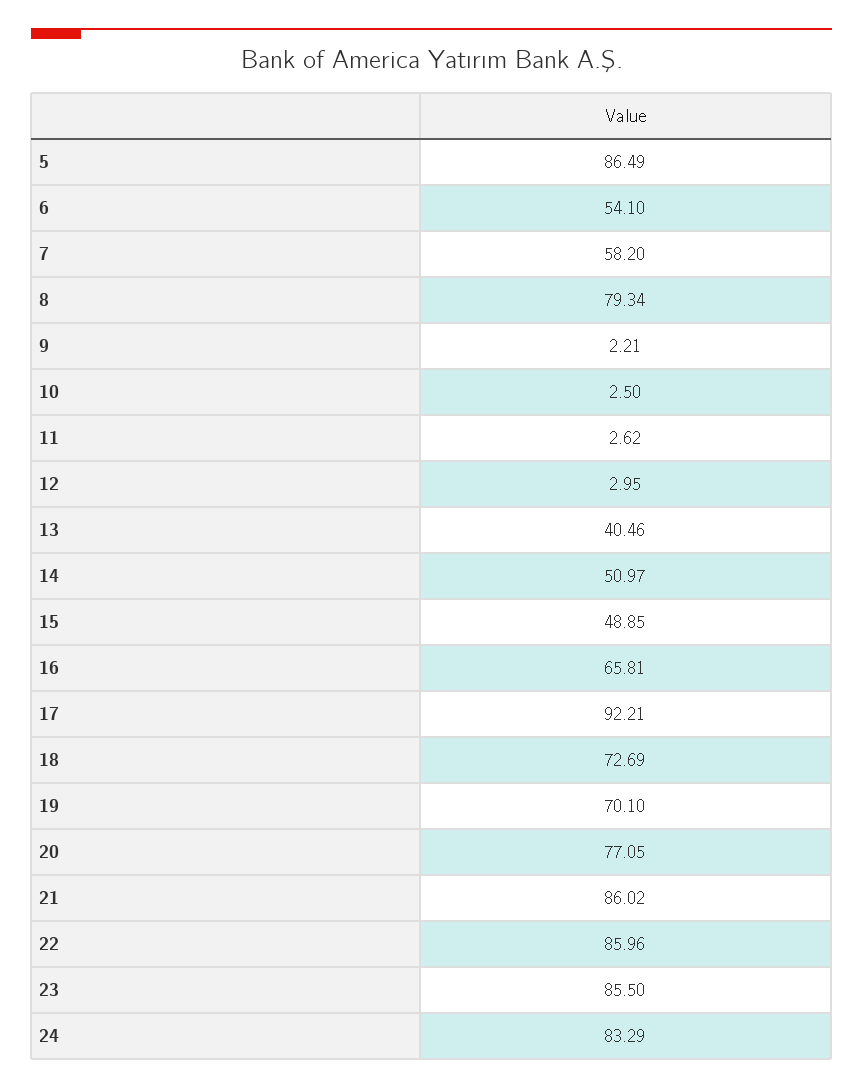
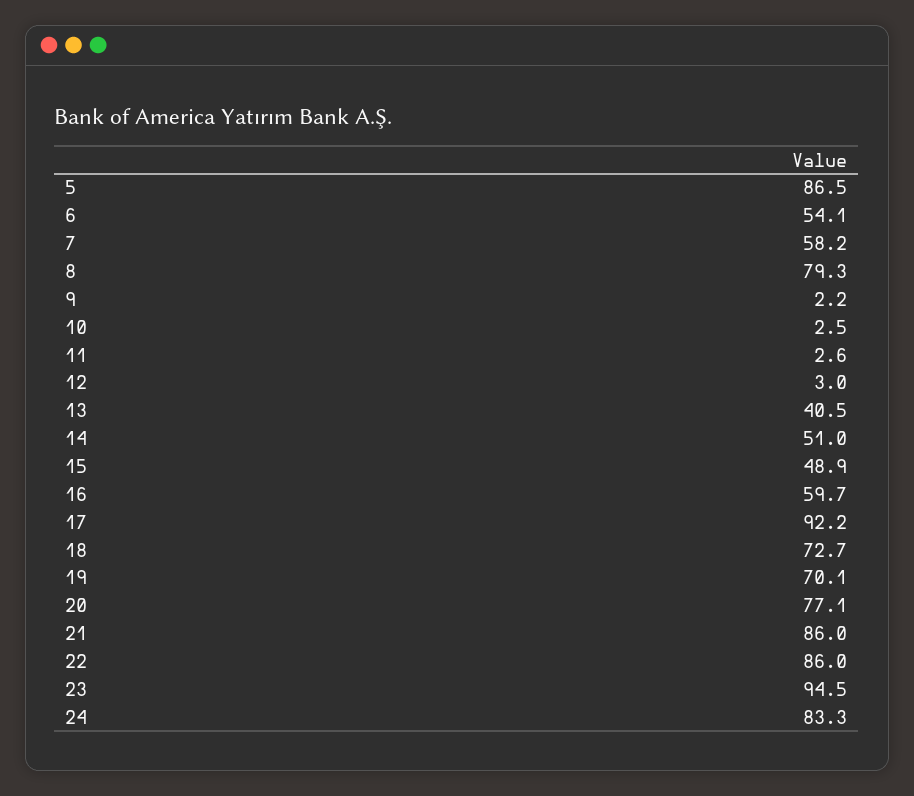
  {
    "5": 86.49,
    "6": 54.1,
    "7": 58.2,
    "8": 79.34,
    "9": 2.21,
    "10": 2.5,
    "11": 2.62,
    "12": 2.95,
    "13": 40.46,
    "14": 50.97,
    "15": 48.85,
-   "16": 65.81,
+   "16": 59.7,
    "17": 92.21,
    "18": 72.69,
    "19": 70.1,
    "20": 77.05,
    "21": 86.02,
    "22": 85.96,
-   "23": 85.5,
+   "23": 94.5,
    "24": 83.29
  }

